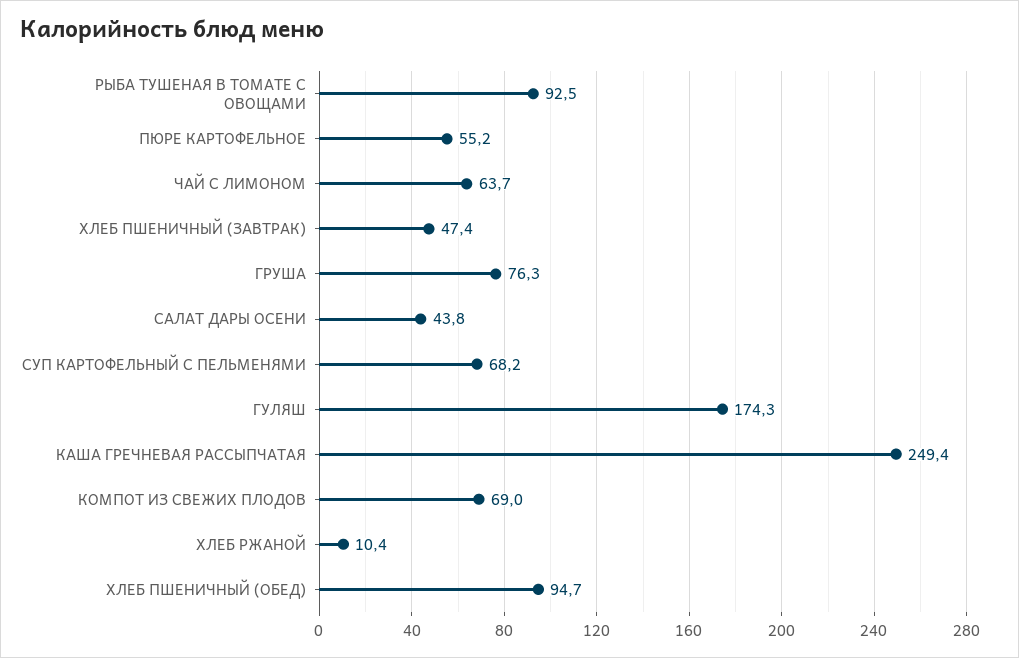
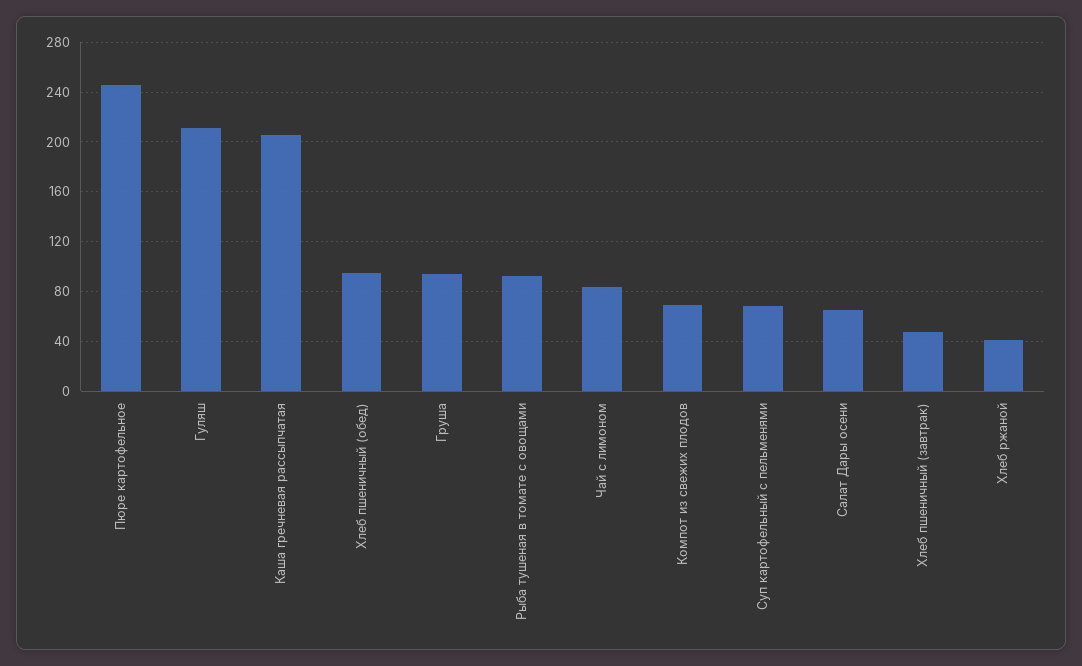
  {
    "РЫБА ТУШЕНАЯ В ТОМАТЕ С ОВОЩАМИ": 92.5,
-   "ПЮРЕ КАРТОФЕЛЬНОЕ": 55.2,
+   "ПЮРЕ КАРТОФЕЛЬНОЕ": 245,
-   "ЧАЙ С ЛИМОНОМ": 63.7,
+   "ЧАЙ С ЛИМОНОМ": 85,
    "ХЛЕБ ПШЕНИЧНЫЙ (ЗАВТРАК)": 47.4,
-   "ГРУША": 76.3,
+   "ГРУША": 95,
-   "САЛАТ ДАРЫ ОСЕНИ": 43.8,
+   "САЛАТ ДАРЫ ОСЕНИ": 65,
    "СУП КАРТОФЕЛЬНЫЙ С ПЕЛЬМЕНЯМИ": 68.2,
-   "ГУЛЯШ": 174.3,
+   "ГУЛЯШ": 210,
-   "КАША ГРЕЧНЕВАЯ РАССЫПЧАТАЯ": 249.4,
+   "КАША ГРЕЧНЕВАЯ РАССЫПЧАТАЯ": 205,
    "КОМПОТ ИЗ СВЕЖИХ ПЛОДОВ": 69,
-   "ХЛЕБ РЖАНОЙ": 10.4,
+   "ХЛЕБ РЖАНОЙ": 40,
    "ХЛЕБ ПШЕНИЧНЫЙ (ОБЕД)": 94.7
  }

